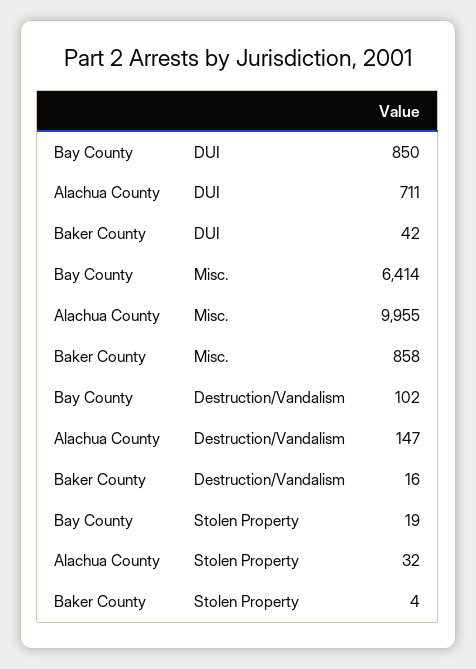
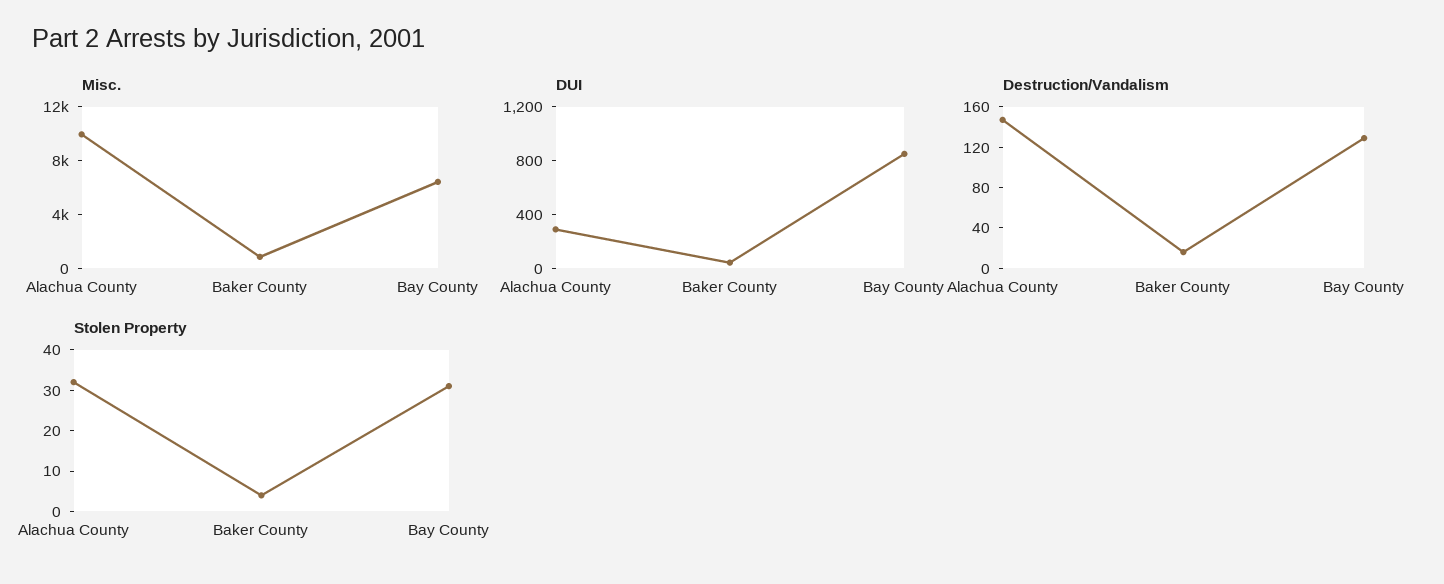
  {
    "DUI": {
      "Bay County": 850,
-     "Alachua County": 711,
+     "Alachua County": 300,
      "Baker County": 42
    },
    "Misc.": {
      "Bay County": 6414,
      "Alachua County": 9955,
      "Baker County": 858
    },
    "Destruction/Vandalism": {
-     "Bay County": 102,
+     "Bay County": 130,
      "Alachua County": 147,
      "Baker County": 16
    },
    "Stolen Property": {
-     "Bay County": 19,
+     "Bay County": 30,
      "Alachua County": 32,
      "Baker County": 4
    }
  }

